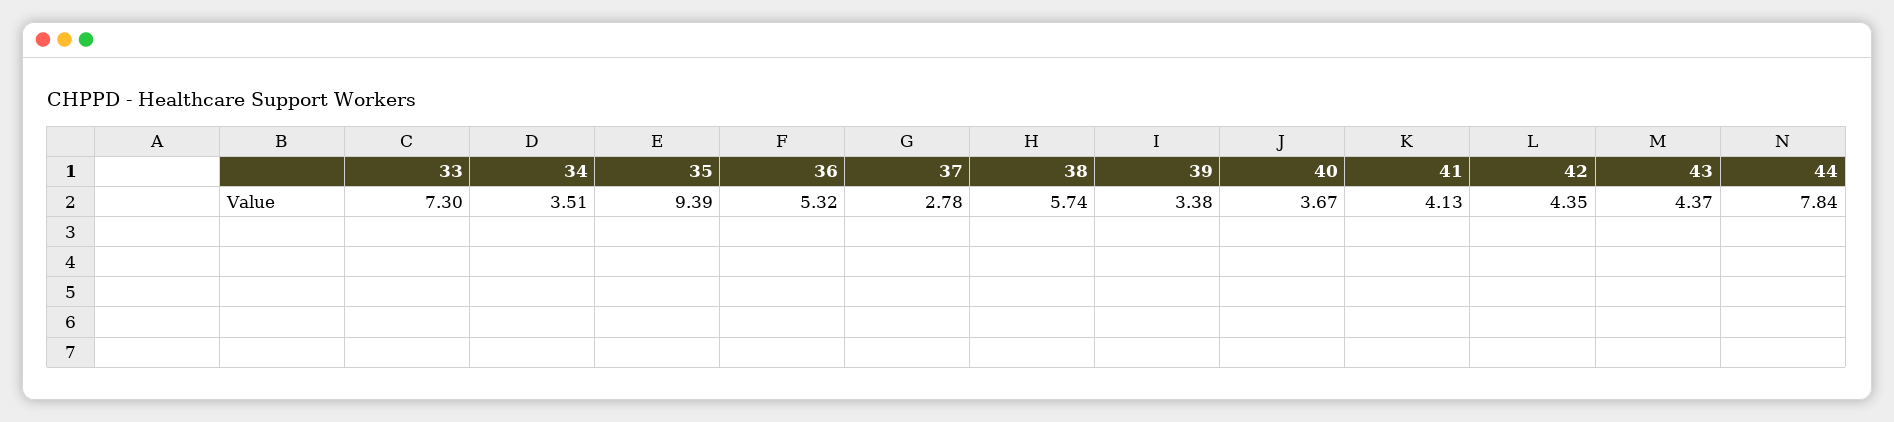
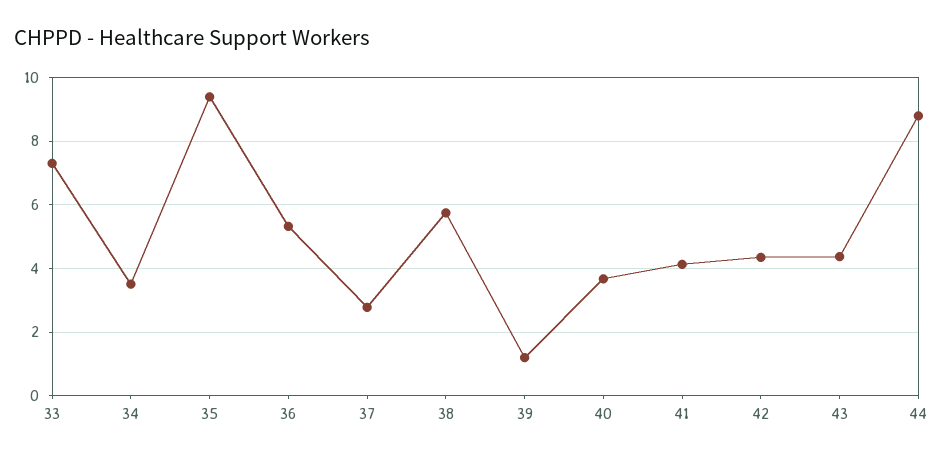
  {
    "33": 7.3,
    "34": 3.51,
    "35": 9.39,
    "36": 5.32,
    "37": 2.78,
    "38": 5.74,
-   "39": 3.38,
+   "39": 1.2,
    "40": 3.67,
    "41": 4.13,
    "42": 4.35,
    "43": 4.37,
-   "44": 7.84
+   "44": 8.8
  }

